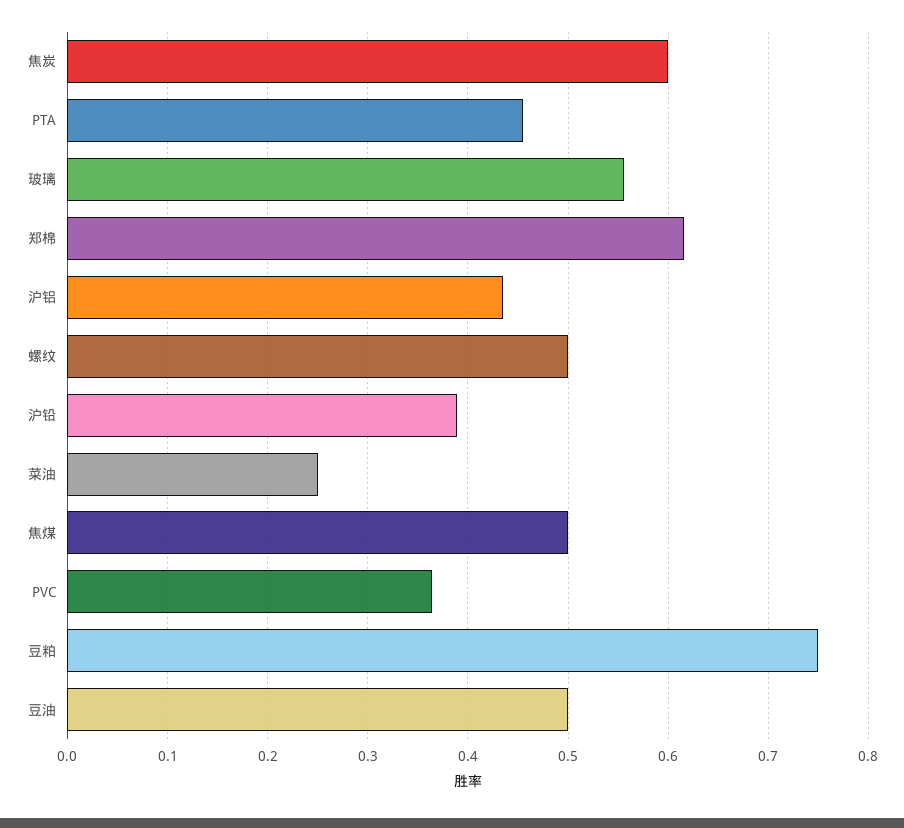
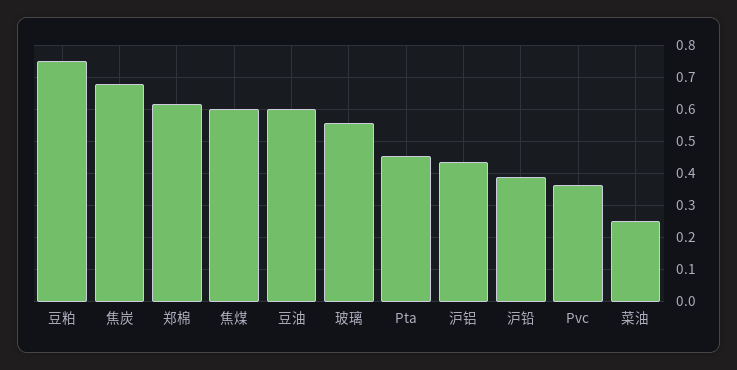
  {
-   "焦炭": 0.6,
+   "焦炭": 0.68,
    "PTA": 0.45,
    "玻璃": 0.56,
    "郑棉": 0.62,
    "沪铝": 0.43,
-   "螺纹": 0.5,
    "沪铅": 0.39,
    "菜油": 0.25,
-   "焦煤": 0.5,
+   "焦煤": 0.6,
    "PVC": 0.36,
    "豆粕": 0.75,
-   "豆油": 0.5
+   "豆油": 0.6
  }

